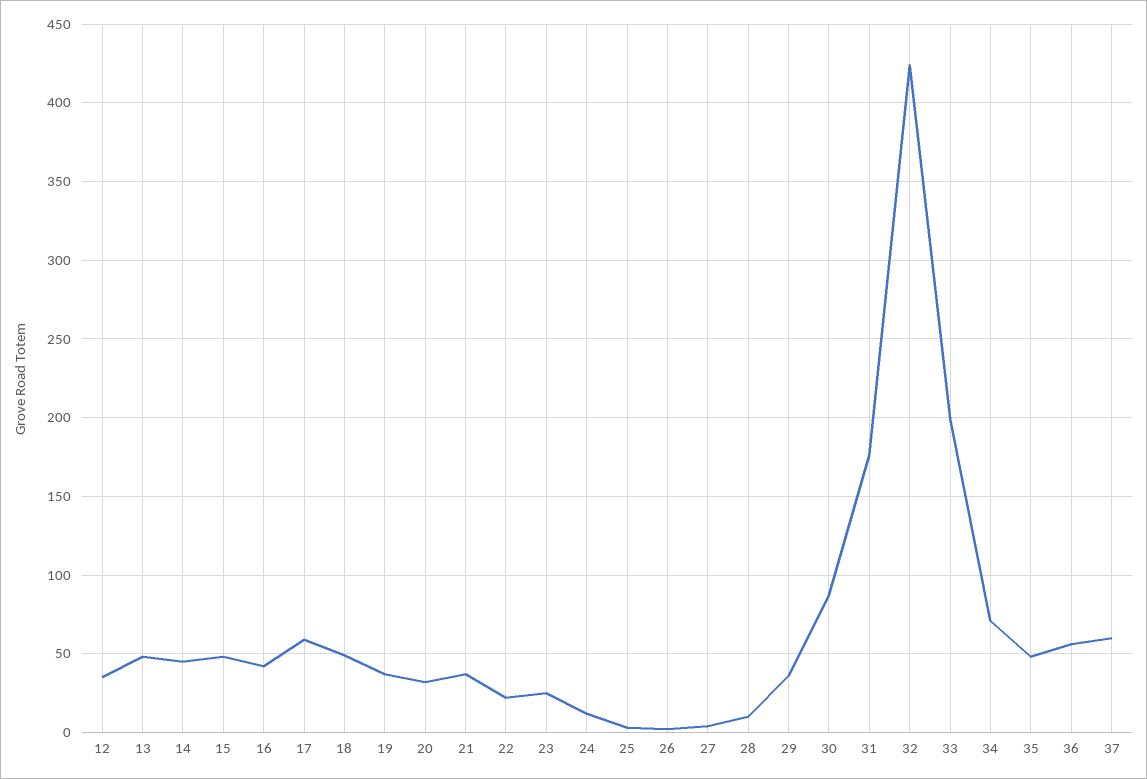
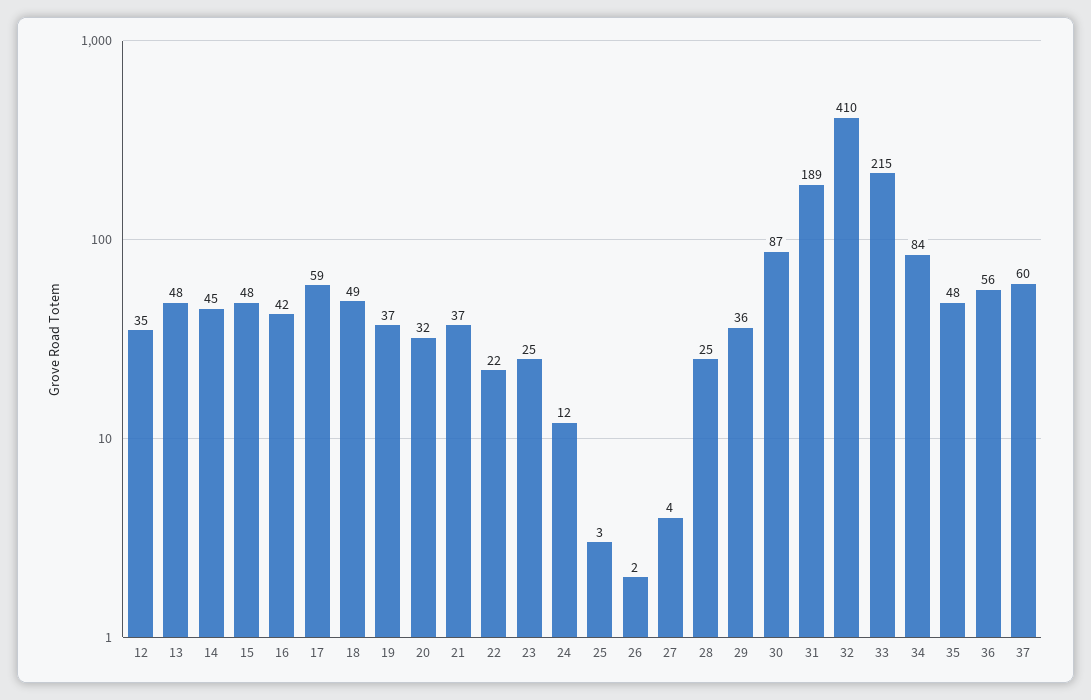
  {
    "12": 35,
    "13": 48,
    "14": 45,
    "15": 48,
    "16": 42,
    "17": 59,
    "18": 49,
    "19": 37,
    "20": 32,
    "21": 37,
    "22": 22,
    "23": 25,
    "24": 12,
    "25": 3,
    "26": 2,
    "27": 4,
-   "28": 10,
+   "28": 25,
    "29": 36,
    "30": 87,
-   "31": 175,
+   "31": 189,
-   "32": 425,
+   "32": 410,
-   "33": 200,
+   "33": 215,
-   "34": 70,
+   "34": 84,
    "35": 48,
    "36": 56,
    "37": 60
  }

